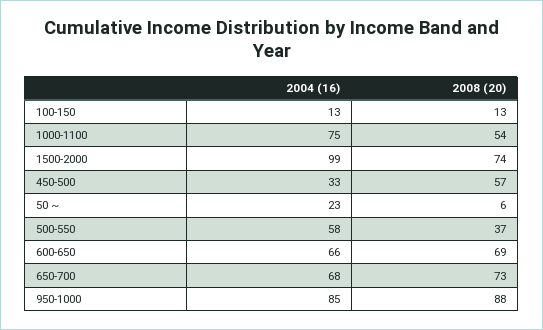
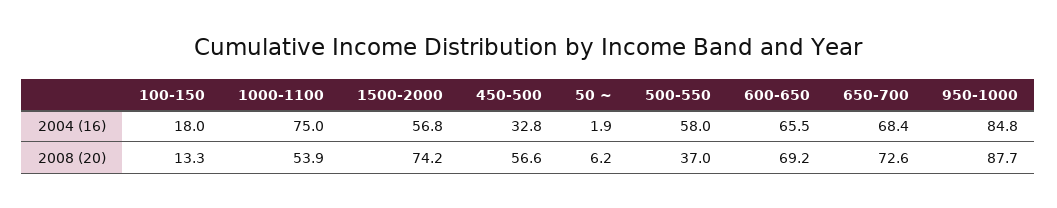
  {
    "2004 (16)": {
-     "100-150": 13,
+     "100-150": 18,
      "1000-1100": 75,
-     "1500-2000": 99,
+     "1500-2000": 56.8,
      "450-500": 32.8,
-     "50 ~": 23,
+     "50 ~": 1.9,
      "500-550": 58,
      "600-650": 65.5,
      "650-700": 68.4,
      "950-1000": 84.8
    },
    "2008 (20)": {
      "100-150": 13.3,
      "1000-1100": 53.9,
      "1500-2000": 74.2,
      "450-500": 56.6,
      "50 ~": 6.2,
      "500-550": 37,
      "600-650": 69.2,
      "650-700": 72.6,
      "950-1000": 87.7
    }
  }

